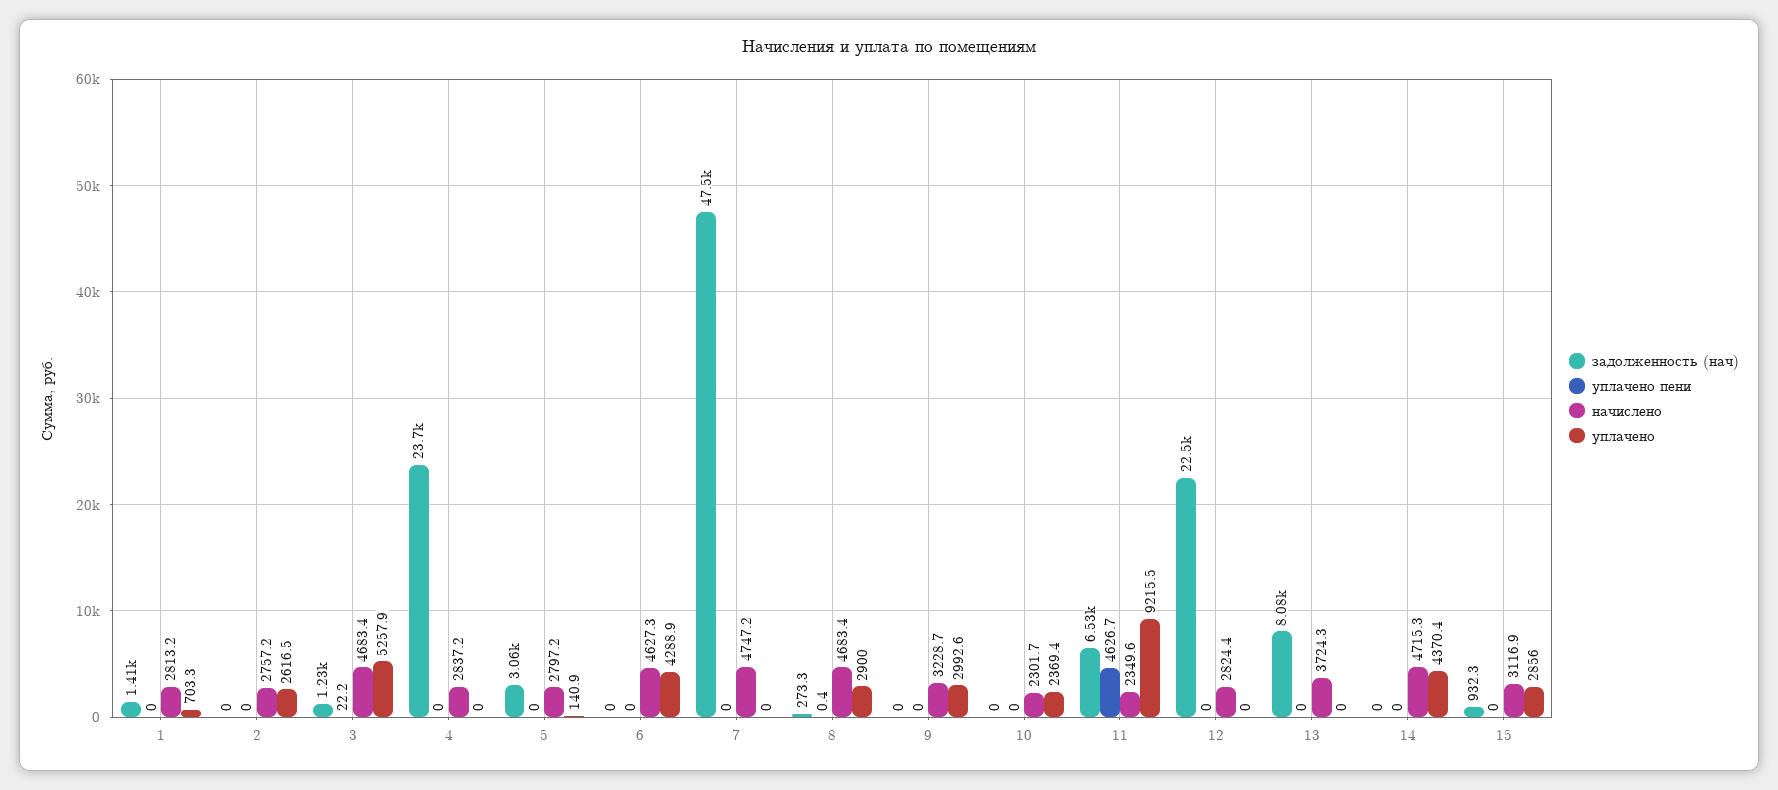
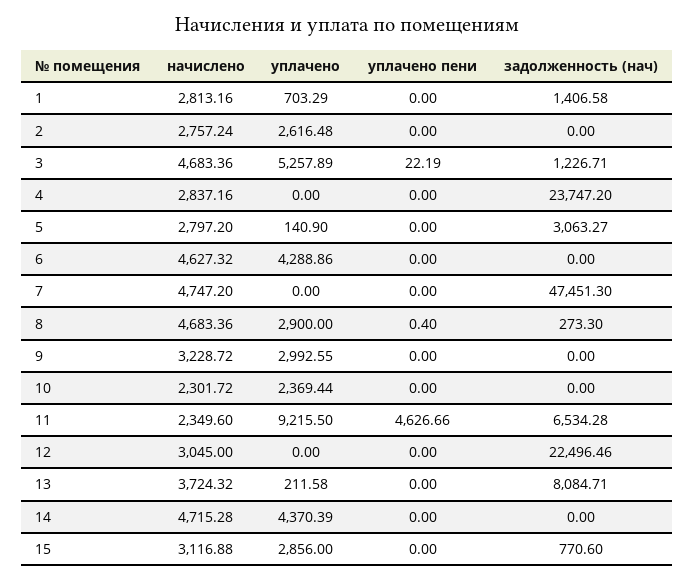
  {
    "задолженность (нач)": {
      "1": 1406.58,
      "2": 0,
      "3": 1226.71,
      "4": 23747.2,
      "5": 3063.27,
      "6": 0,
      "7": 47451.3,
      "8": 273.3,
      "9": 0,
      "10": 0,
      "11": 6534.28,
      "12": 22496.46,
      "13": 8084.71,
      "14": 0,
-     "15": 932.3
+     "15": 770.6
    },
    "уплачено пени": {
      "1": 0,
      "2": 0,
      "3": 22.19,
      "4": 0,
      "5": 0,
      "6": 0,
      "7": 0,
      "8": 0.4,
      "9": 0,
      "10": 0,
      "11": 4626.66,
      "12": 0,
      "13": 0,
      "14": 0,
      "15": 0
    },
    "начислено": {
      "1": 2813.16,
      "2": 2757.24,
      "3": 4683.36,
      "4": 2837.16,
      "5": 2797.2,
      "6": 4627.32,
      "7": 4747.2,
      "8": 4683.36,
      "9": 3228.72,
      "10": 2301.72,
      "11": 2349.6,
-     "12": 2824.4,
+     "12": 3045,
      "13": 3724.32,
      "14": 4715.28,
      "15": 3116.88
    },
    "уплачено": {
      "1": 703.29,
      "2": 2616.48,
      "3": 5257.89,
      "4": 0,
      "5": 140.9,
      "6": 4288.86,
      "7": 0,
      "8": 2900,
      "9": 2992.55,
      "10": 2369.44,
      "11": 9215.5,
      "12": 0,
-     "13": 0,
+     "13": 211.58,
      "14": 4370.39,
      "15": 2856
    }
  }

